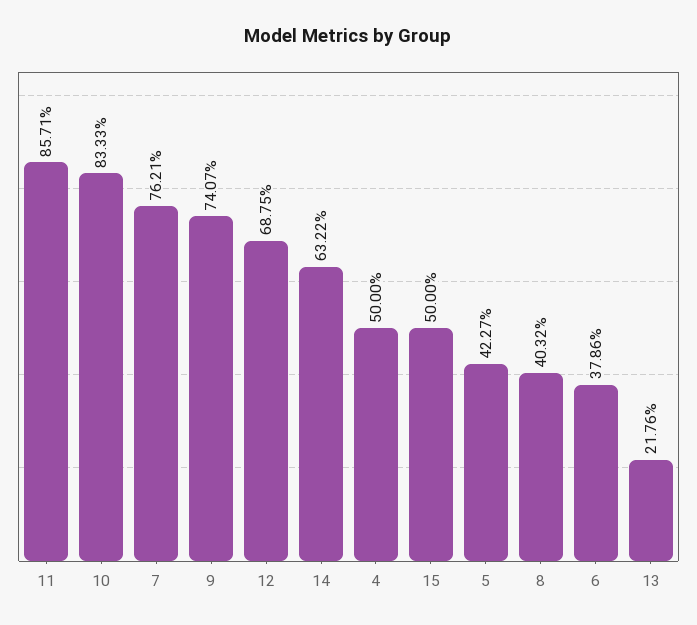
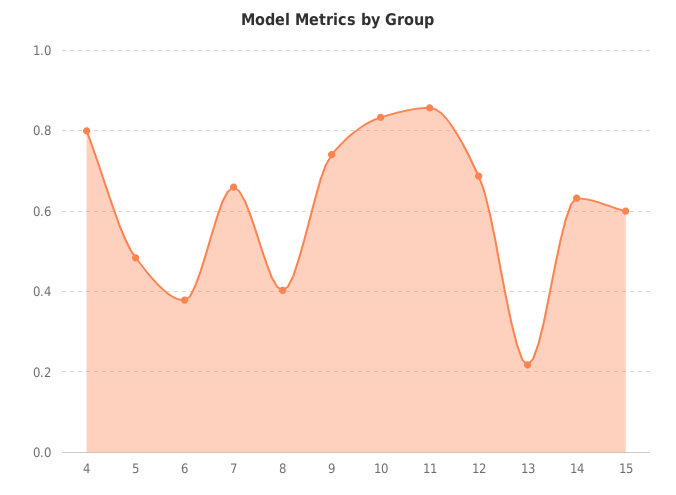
  {
    "11": 0.8571,
    "10": 0.8333,
-   "7": 0.7621,
+   "7": 0.66,
    "9": 0.7407,
    "12": 0.6875,
    "14": 0.6322,
-   "4": 0.5,
+   "4": 0.8,
-   "15": 0.5,
+   "15": 0.6,
-   "5": 0.4227,
+   "5": 0.48,
    "8": 0.4032,
    "6": 0.3786,
    "13": 0.2176
  }

